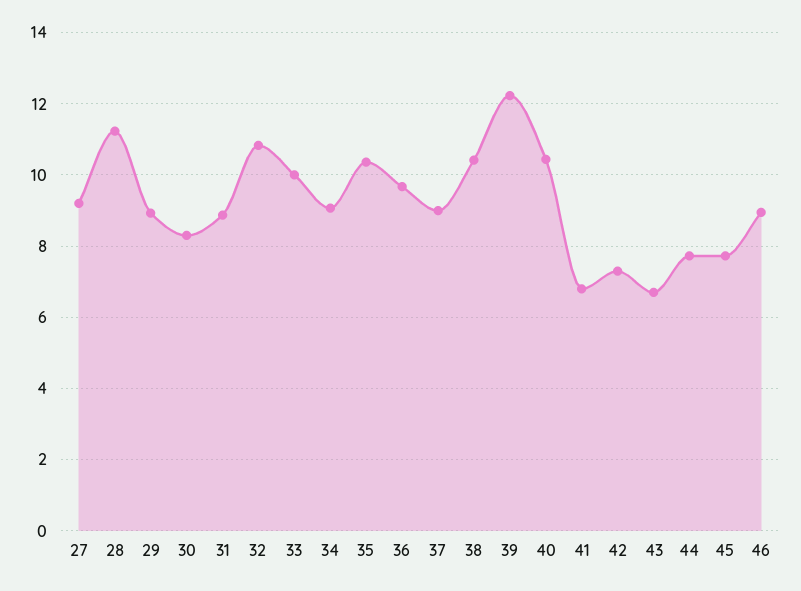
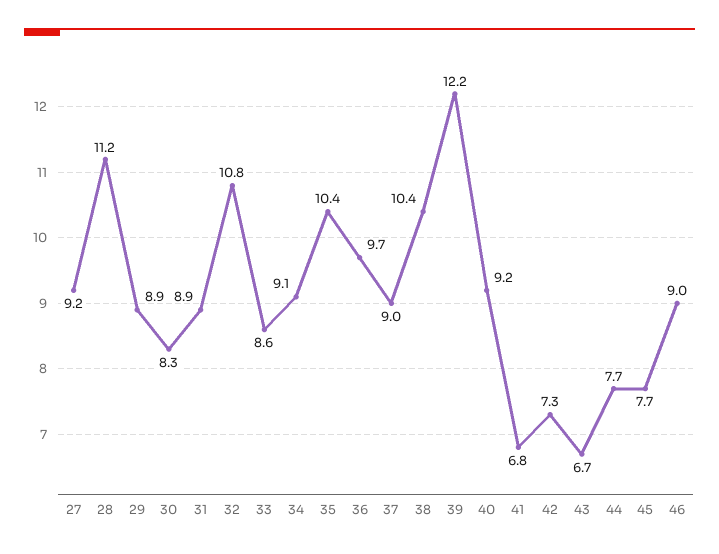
  {
    "27": 9.2,
    "28": 11.2,
    "29": 8.9,
    "30": 8.3,
    "31": 8.9,
    "32": 10.8,
-   "33": 10,
+   "33": 8.6,
    "34": 9.1,
    "35": 10.4,
    "36": 9.7,
    "37": 9,
    "38": 10.4,
    "39": 12.2,
-   "40": 10.4,
+   "40": 9.2,
    "41": 6.8,
    "42": 7.3,
    "43": 6.7,
    "44": 7.7,
    "45": 7.7,
    "46": 9
  }

